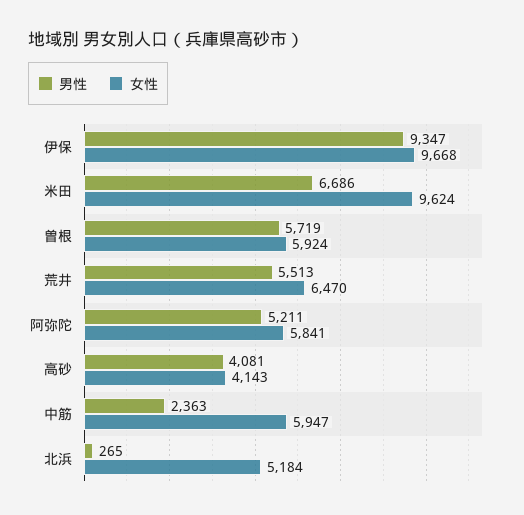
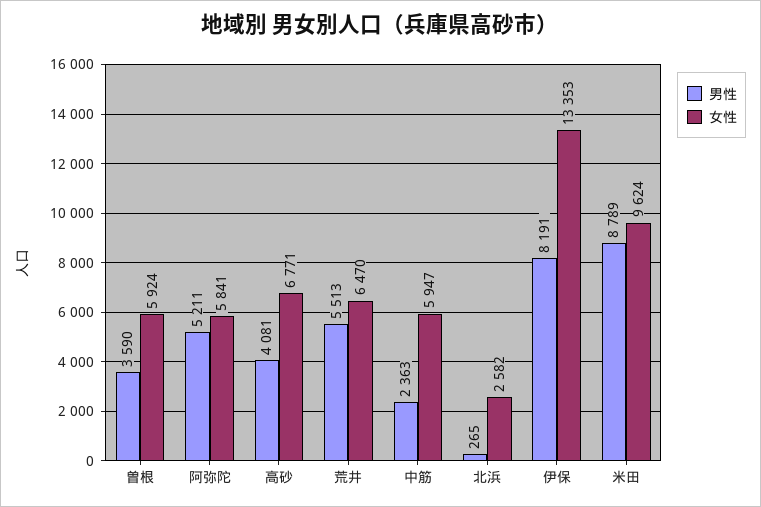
  {
    "男性": {
-     "伊保": 9347,
+     "伊保": 8191,
-     "米田": 6686,
+     "米田": 8789,
-     "曽根": 5719,
+     "曽根": 3590,
      "荒井": 5513,
      "阿弥陀": 5211,
      "高砂": 4081,
      "中筋": 2363,
      "北浜": 265
    },
    "女性": {
-     "伊保": 9668,
+     "伊保": 13353,
      "米田": 9624,
      "曽根": 5924,
      "荒井": 6470,
      "阿弥陀": 5841,
-     "高砂": 4143,
+     "高砂": 6771,
      "中筋": 5947,
-     "北浜": 5184
+     "北浜": 2582
    }
  }

